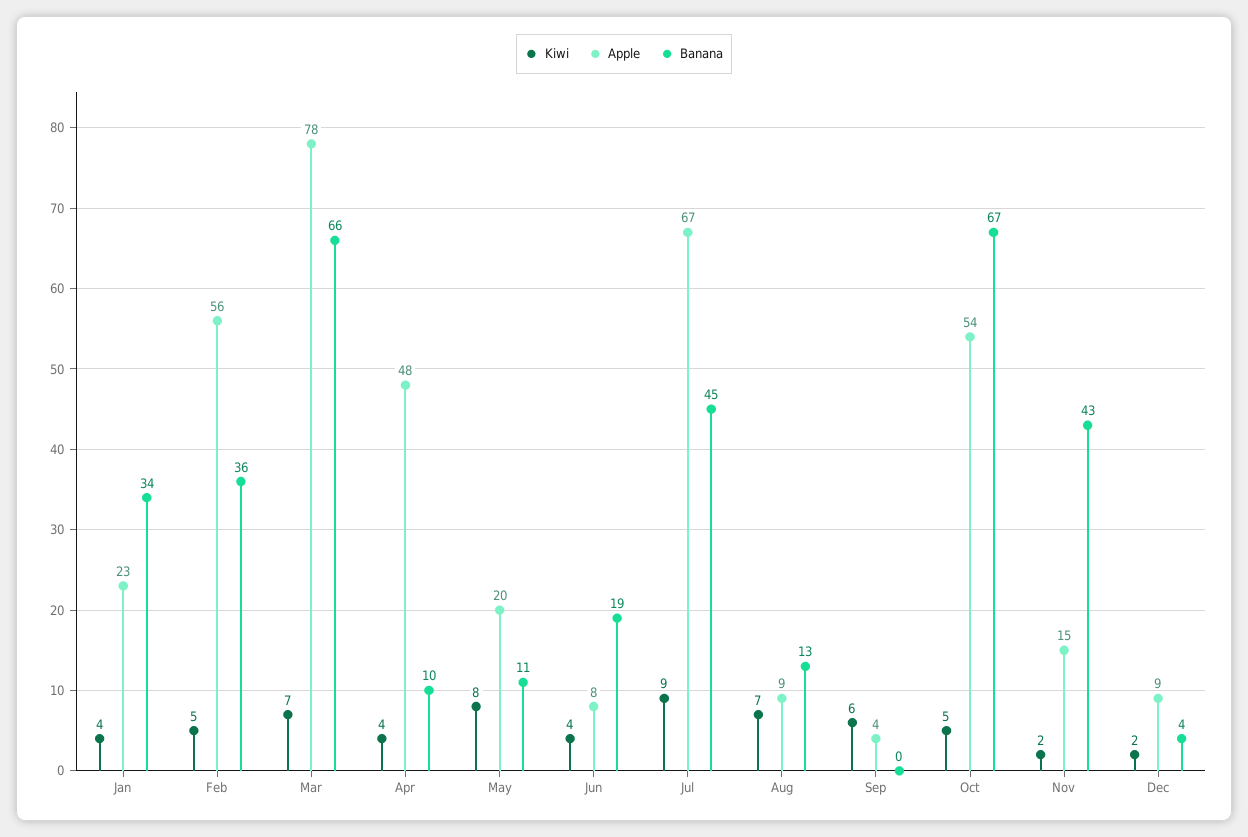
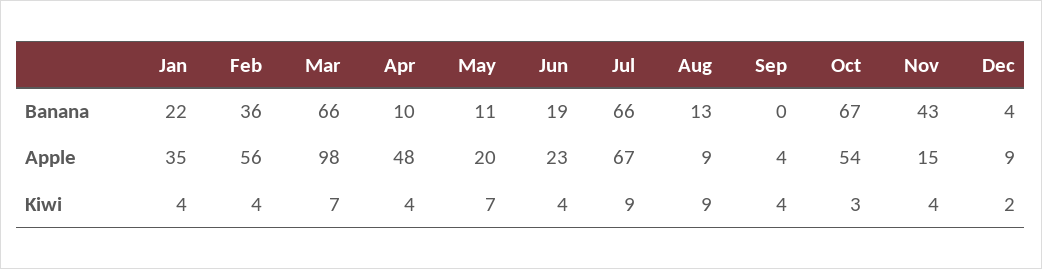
  {
    "Kiwi": {
      "Jan": 4,
-     "Feb": 5,
+     "Feb": 4,
      "Mar": 7,
      "Apr": 4,
-     "May": 8,
+     "May": 7,
      "Jun": 4,
      "Jul": 9,
-     "Aug": 7,
+     "Aug": 9,
-     "Sep": 6,
+     "Sep": 4,
-     "Oct": 5,
+     "Oct": 3,
-     "Nov": 2,
+     "Nov": 4,
      "Dec": 2
    },
    "Apple": {
-     "Jan": 23,
+     "Jan": 35,
      "Feb": 56,
-     "Mar": 78,
+     "Mar": 98,
      "Apr": 48,
      "May": 20,
-     "Jun": 8,
+     "Jun": 23,
      "Jul": 67,
      "Aug": 9,
      "Sep": 4,
      "Oct": 54,
      "Nov": 15,
      "Dec": 9
    },
    "Banana": {
-     "Jan": 34,
+     "Jan": 22,
      "Feb": 36,
      "Mar": 66,
      "Apr": 10,
      "May": 11,
      "Jun": 19,
-     "Jul": 45,
+     "Jul": 66,
      "Aug": 13,
      "Sep": 0,
      "Oct": 67,
      "Nov": 43,
      "Dec": 4
    }
  }

